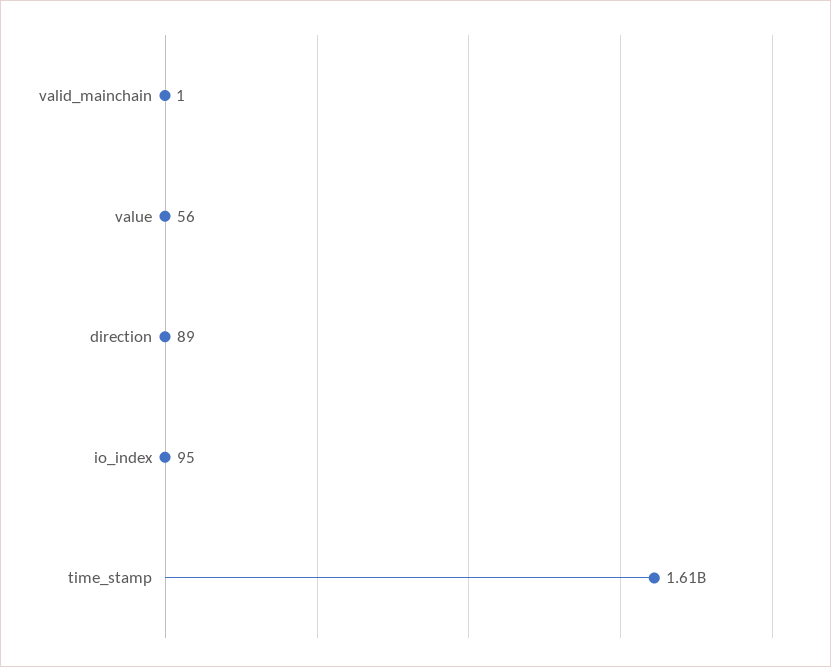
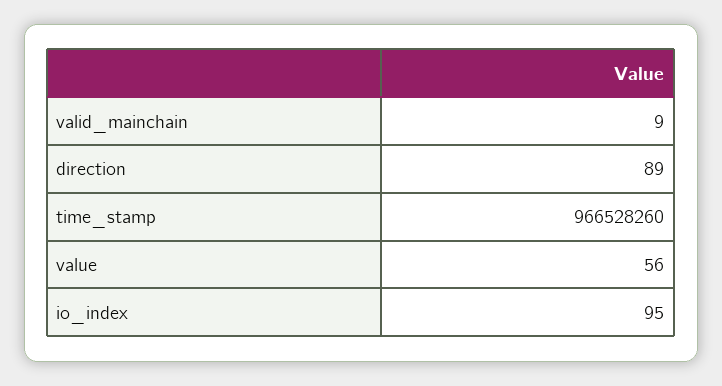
  {
-   "valid_mainchain": 1,
+   "valid_mainchain": 9,
    "value": 56,
    "direction": 89,
    "io_index": 95,
-   "time_stamp": 1610000000
+   "time_stamp": 966528260
  }

